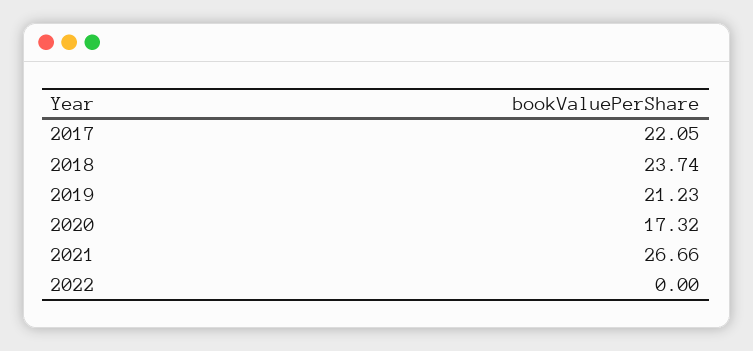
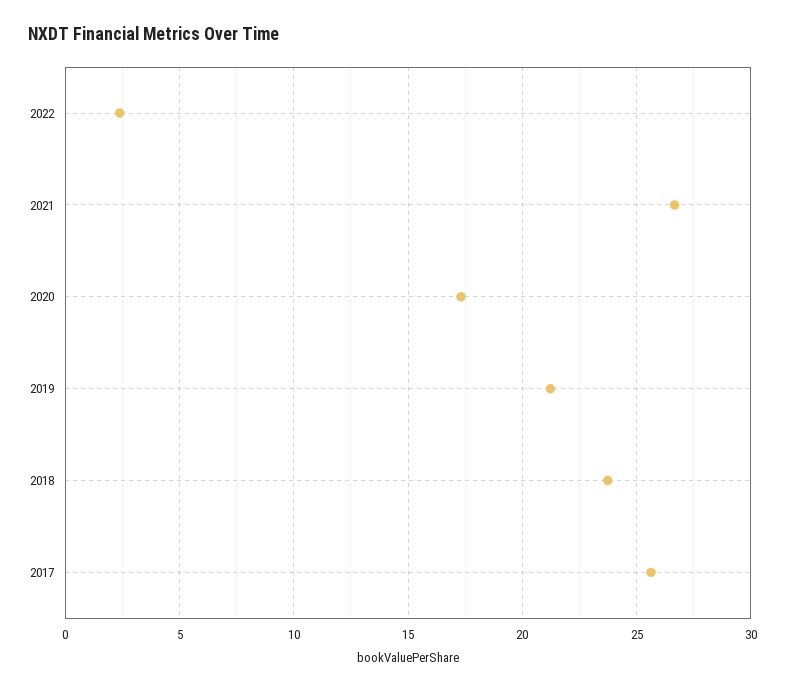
  {
-   "2017": 22.05,
+   "2017": 25.5,
    "2018": 23.74,
    "2019": 21.23,
    "2020": 17.32,
    "2021": 26.66,
-   "2022": 0
+   "2022": 2.5
  }

